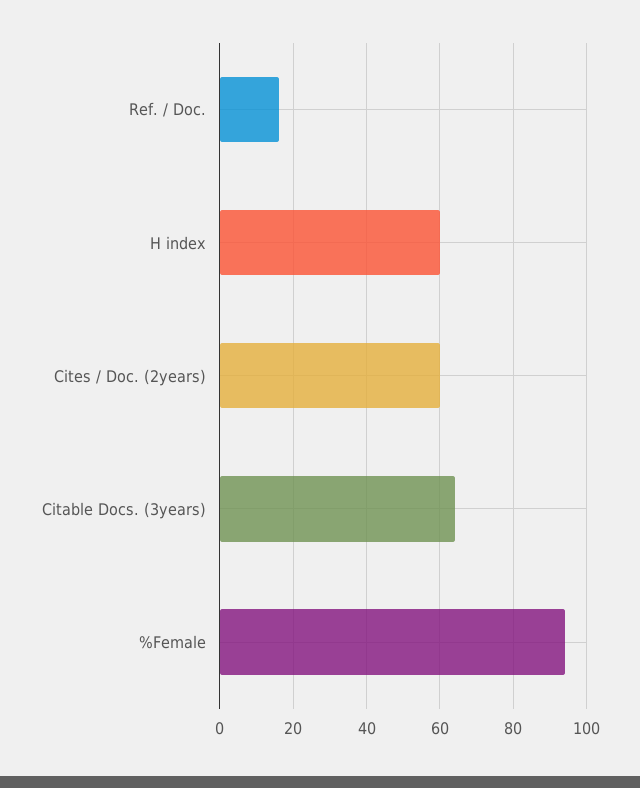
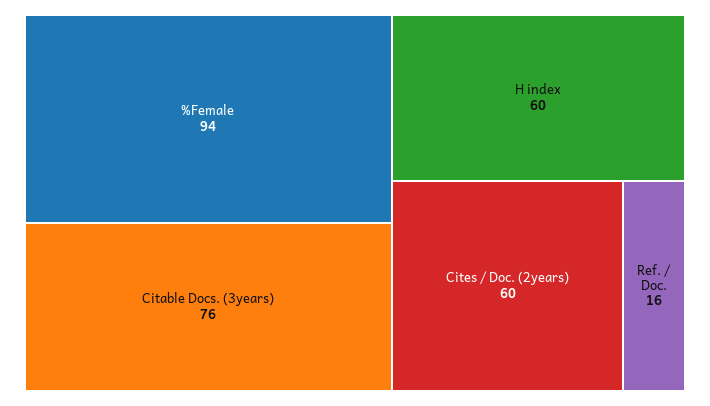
  {
    "Ref. / Doc.": 16,
    "H index": 60,
    "Cites / Doc. (2years)": 60,
-   "Citable Docs. (3years)": 65,
+   "Citable Docs. (3years)": 76,
    "%Female": 94
  }

